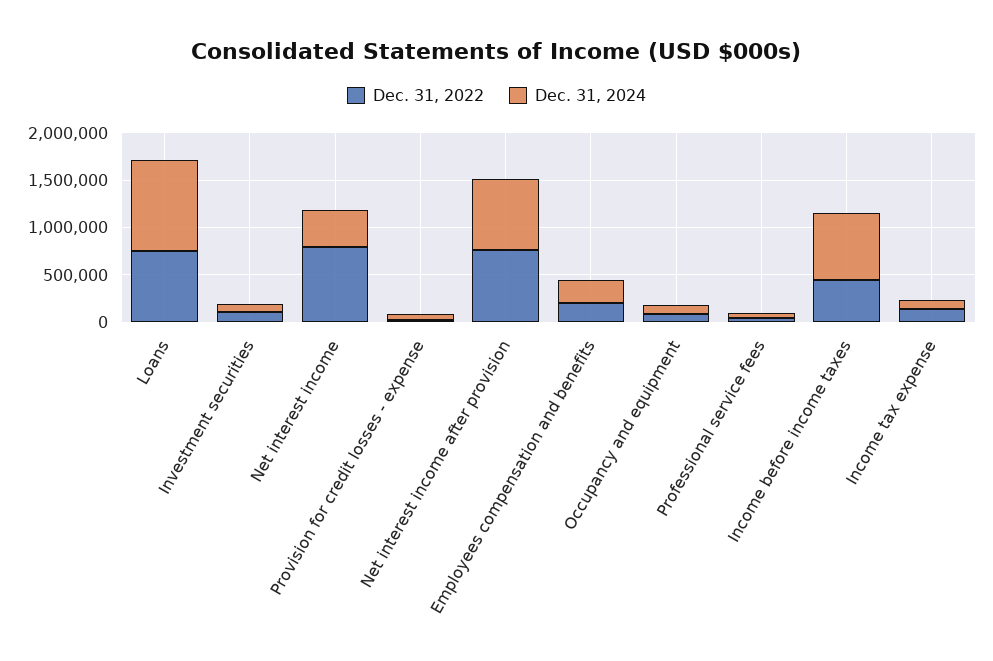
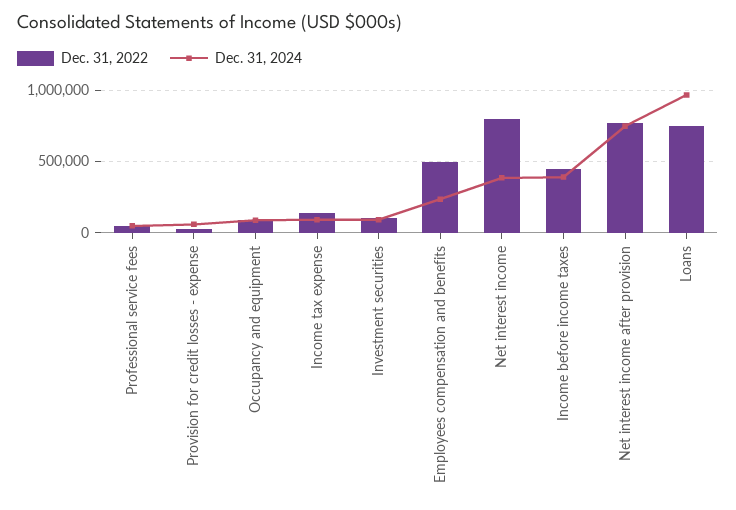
  {
    "Dec. 31, 2022": {
      "Loans": 750000,
      "Investment securities": 100000,
      "Net interest income": 800000,
      "Provision for credit losses - expense": 50000,
      "Net interest income after provision": 750000,
-     "Employees compensation and benefits": 200000,
+     "Employees compensation and benefits": 500000,
      "Occupancy and equipment": 100000,
      "Professional service fees": 50000,
      "Income before income taxes": 450000,
      "Income tax expense": 150000
    },
    "Dec. 31, 2024": {
      "Loans": 950000,
      "Investment securities": 100000,
      "Net interest income": 400000,
      "Provision for credit losses - expense": 50000,
      "Net interest income after provision": 750000,
      "Employees compensation and benefits": 250000,
      "Occupancy and equipment": 100000,
      "Professional service fees": 50000,
-     "Income before income taxes": 700000,
+     "Income before income taxes": 400000,
      "Income tax expense": 100000
    }
  }

